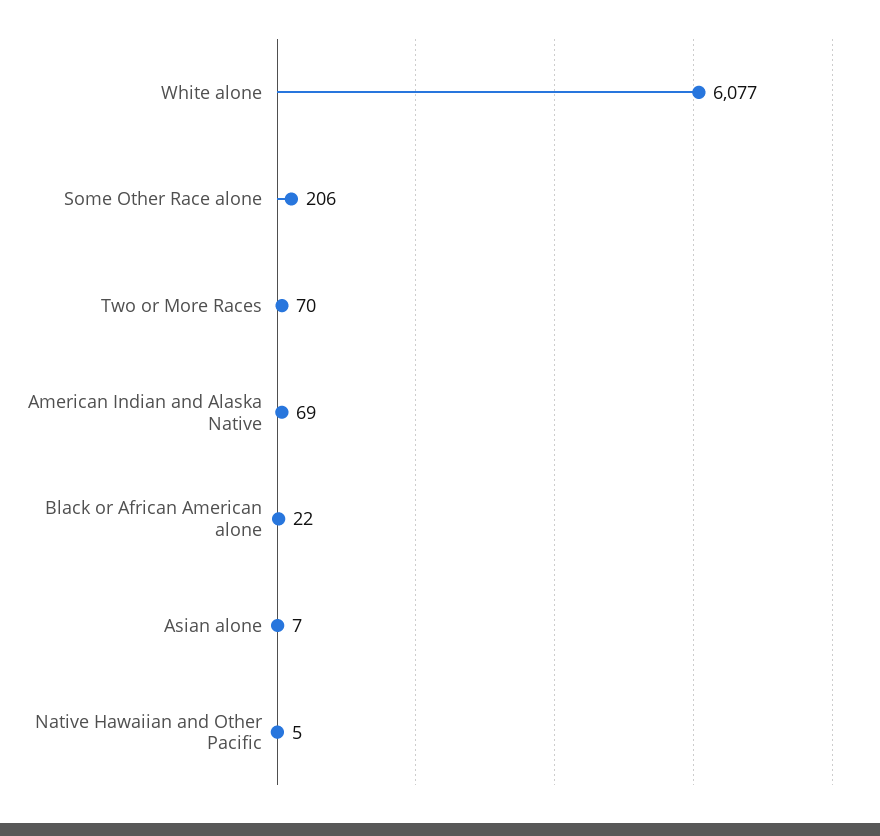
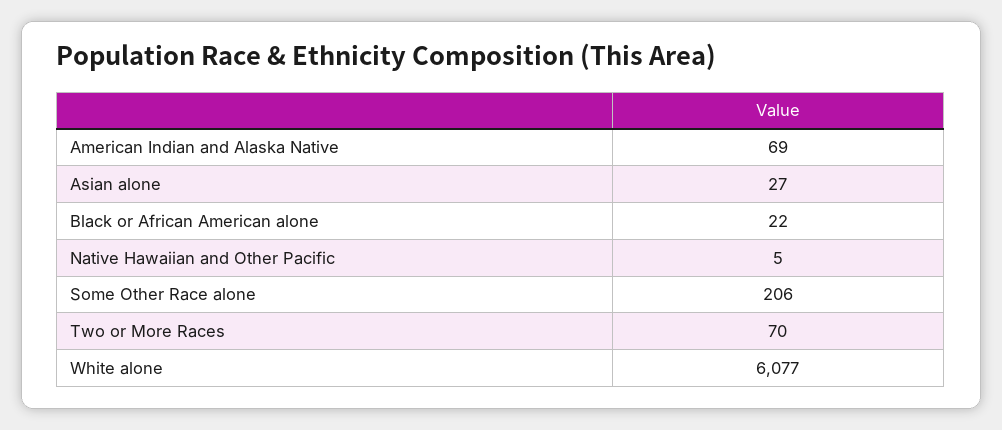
  {
    "White alone": 6077,
    "Some Other Race alone": 206,
    "Two or More Races": 70,
    "American Indian and Alaska Native": 69,
    "Black or African American alone": 22,
-   "Asian alone": 7,
+   "Asian alone": 27,
    "Native Hawaiian and Other Pacific": 5
  }

